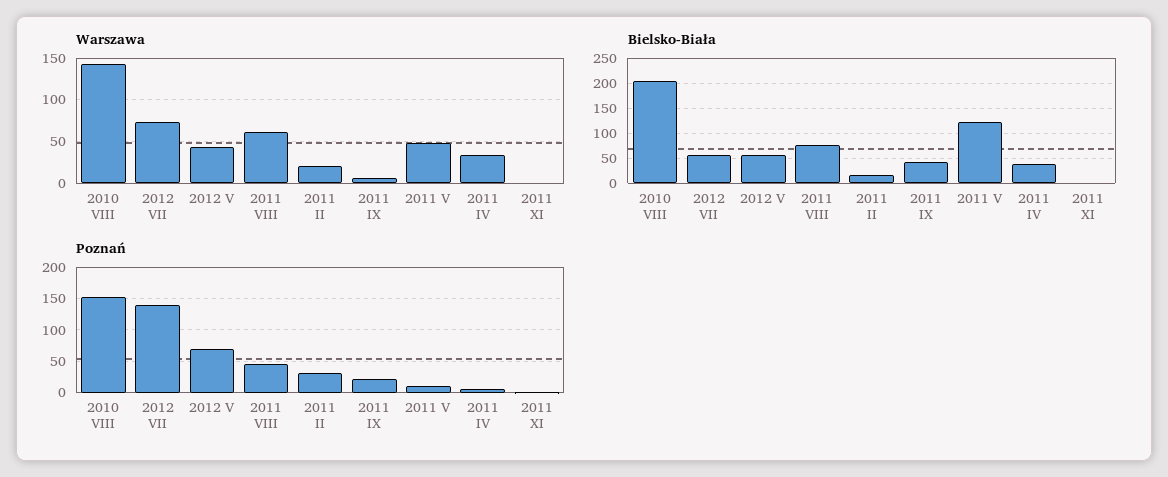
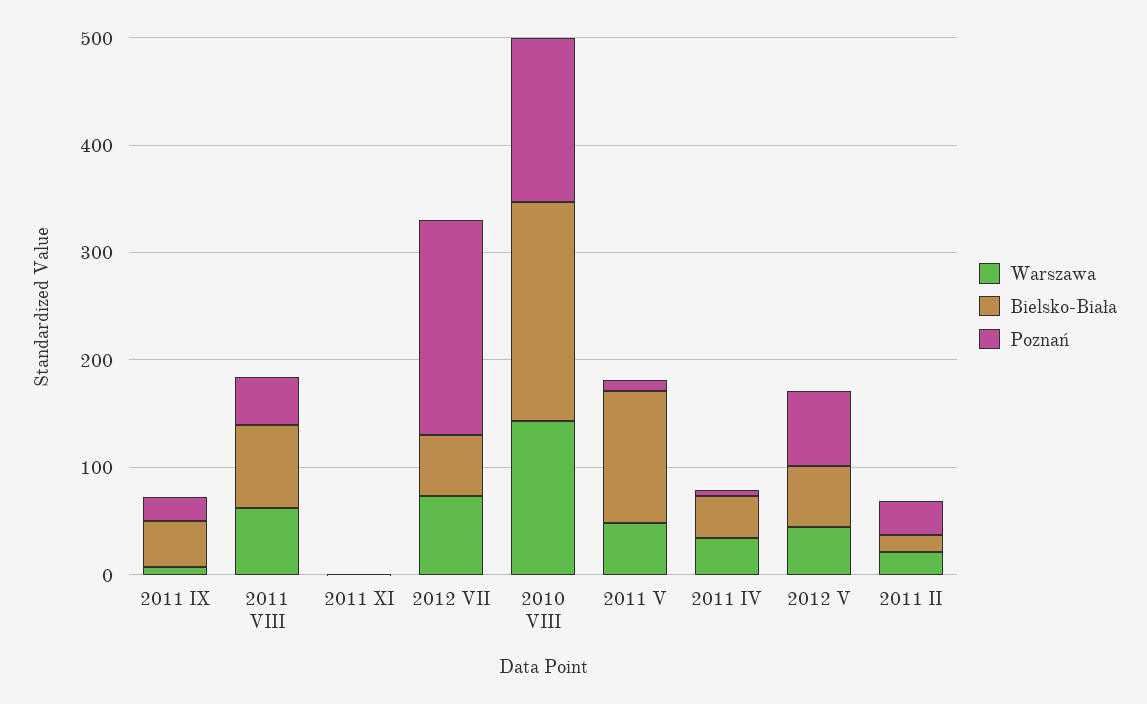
  {
    "Warszawa": {
      "2010 VIII": 140,
      "2012 VII": 70,
      "2012 V": 40,
      "2011 VIII": 60,
      "2011 II": 20,
      "2011 IX": 10,
      "2011 V": 50,
      "2011 IV": 30,
      "2011 XI": 0
    },
    "Bielsko-Biała": {
      "2010 VIII": 200,
      "2012 VII": 60,
      "2012 V": 60,
      "2011 VIII": 80,
      "2011 II": 20,
      "2011 IX": 40,
      "2011 V": 120,
      "2011 IV": 40,
      "2011 XI": 0
    },
    "Poznań": {
      "2010 VIII": 150,
-     "2012 VII": 140,
+     "2012 VII": 200,
      "2012 V": 70,
      "2011 VIII": 50,
      "2011 II": 30,
      "2011 IX": 20,
      "2011 V": 10,
      "2011 IV": 10,
      "2011 XI": 0
    }
  }

